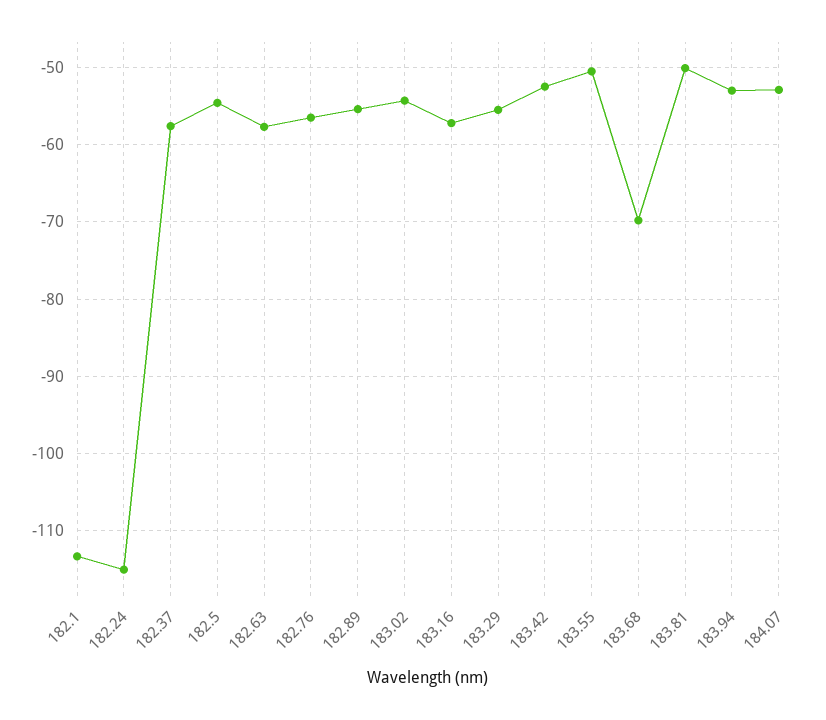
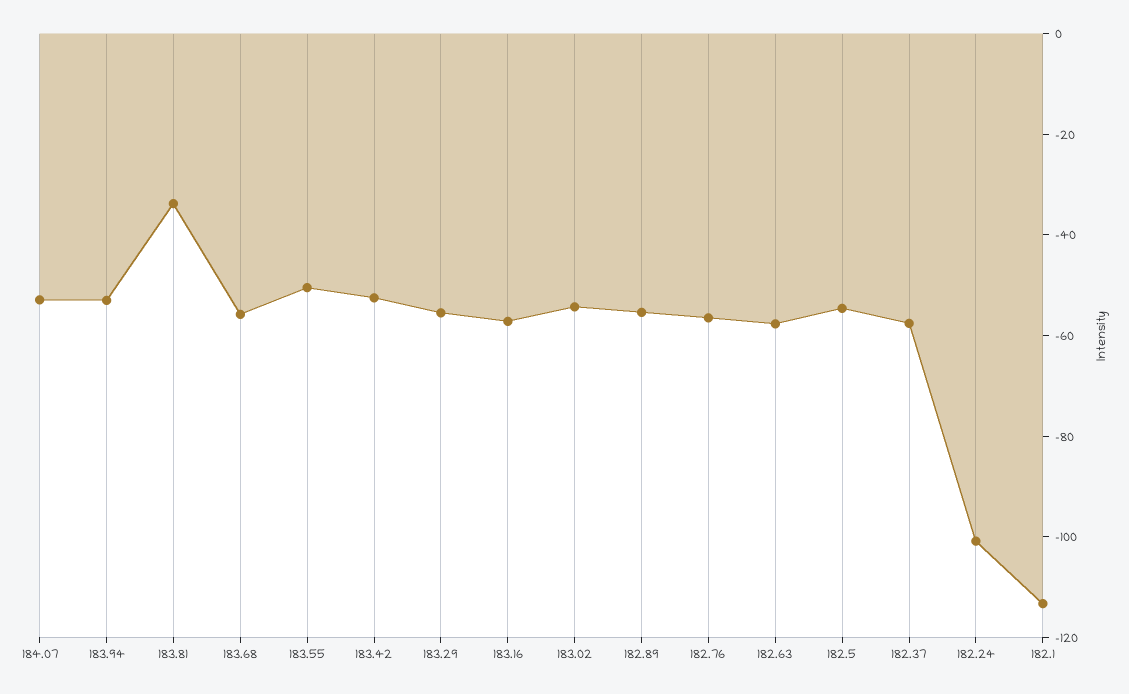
  {
    "182.1": -113,
-   "182.24": -115,
+   "182.24": -100,
    "182.37": -58,
    "182.5": -55,
    "182.63": -58,
    "182.76": -57,
    "182.89": -55,
    "183.02": -54,
    "183.16": -57,
    "183.29": -56,
    "183.42": -53,
    "183.55": -51,
-   "183.68": -70,
+   "183.68": -55,
-   "183.81": -50,
+   "183.81": -35,
    "183.94": -53,
    "184.07": -53
  }

